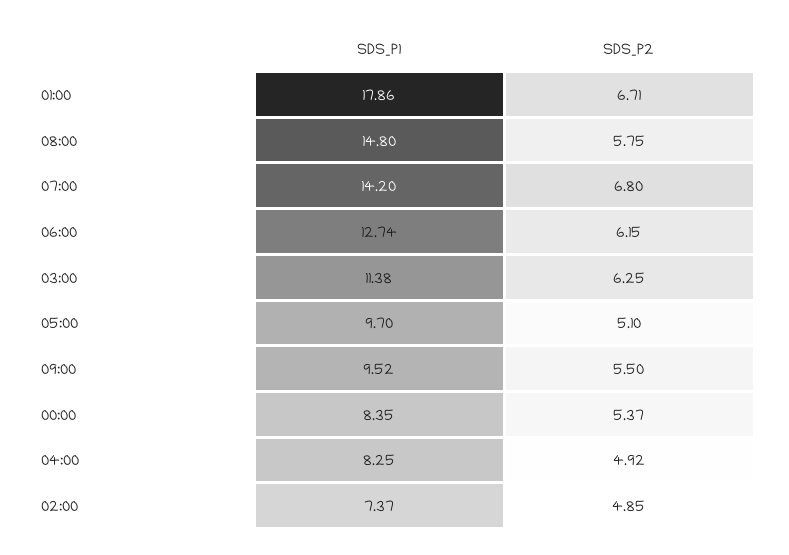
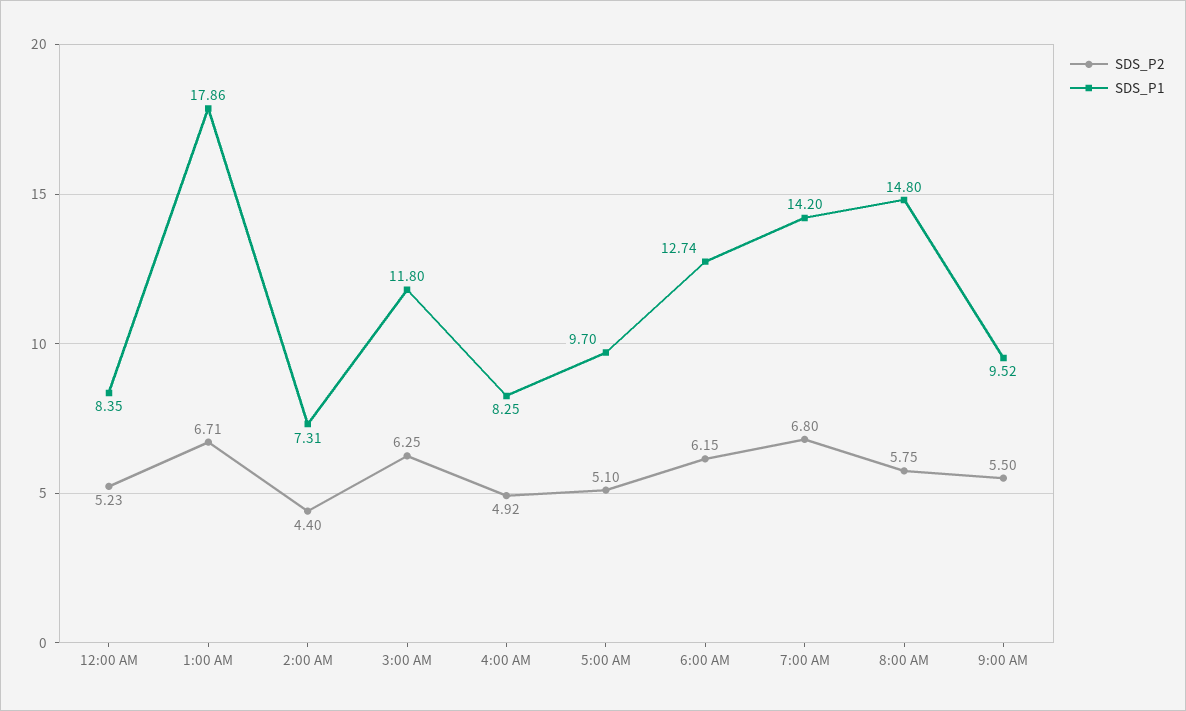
  {
    "SDS_P1": {
      "01:00": 17.86,
      "08:00": 14.8,
      "07:00": 14.2,
      "06:00": 12.74,
-     "03:00": 11.38,
+     "03:00": 11.8,
      "05:00": 9.7,
      "09:00": 9.52,
      "00:00": 8.35,
      "04:00": 8.25,
-     "02:00": 7.37
+     "02:00": 7.31
    },
    "SDS_P2": {
      "01:00": 6.71,
      "08:00": 5.75,
      "07:00": 6.8,
      "06:00": 6.15,
      "03:00": 6.25,
      "05:00": 5.1,
      "09:00": 5.5,
-     "00:00": 5.37,
+     "00:00": 5.23,
      "04:00": 4.92,
-     "02:00": 4.85
+     "02:00": 4.4
    }
  }

